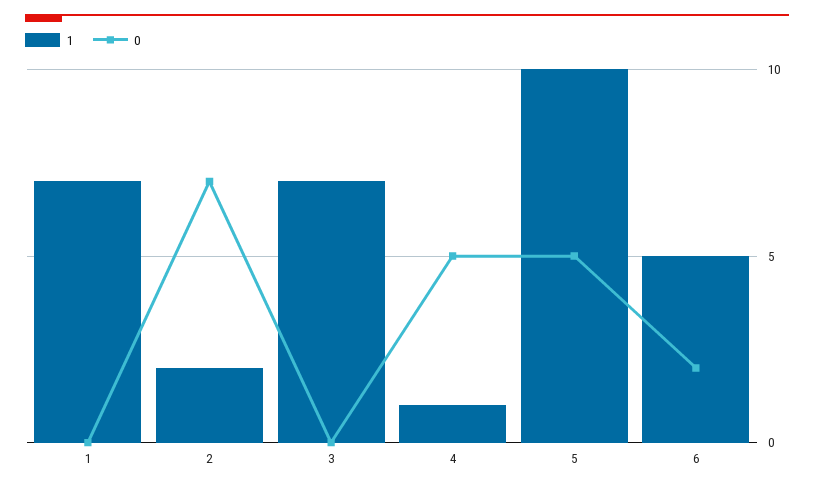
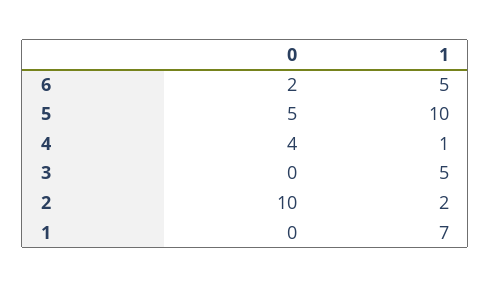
  {
    "1": {
      "1": 7,
      "2": 2,
-     "3": 7,
+     "3": 5,
      "4": 1,
      "5": 10,
      "6": 5
    },
    "0": {
      "1": 0,
-     "2": 7,
+     "2": 10,
      "3": 0,
-     "4": 5,
+     "4": 4,
      "5": 5,
      "6": 2
    }
  }

